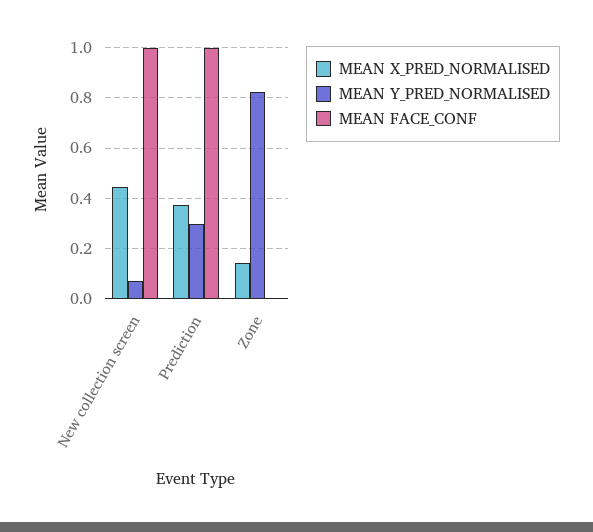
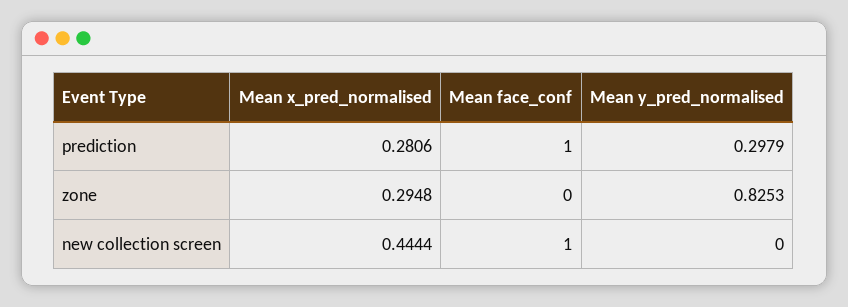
  {
    "MEAN X_PRED_NORMALISED": {
      "New collection screen": 0.4444,
-     "Prediction": 0.375,
+     "Prediction": 0.2806,
-     "Zone": 0.15
+     "Zone": 0.2948
    },
    "MEAN Y_PRED_NORMALISED": {
-     "New collection screen": 0.075,
+     "New collection screen": 0,
      "Prediction": 0.2979,
      "Zone": 0.8253
    },
    "MEAN FACE_CONF": {
      "New collection screen": 1,
      "Prediction": 1,
      "Zone": 0
    }
  }

